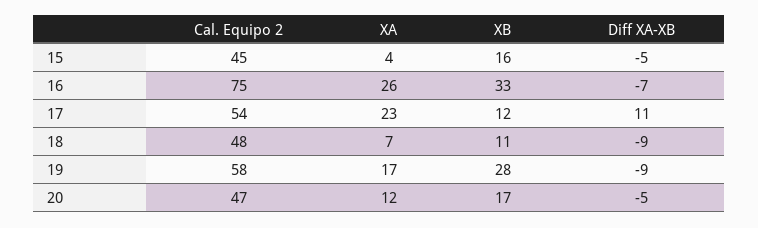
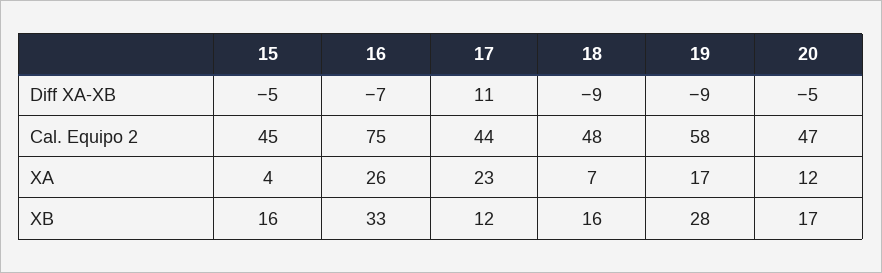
  {
    "Cal. Equipo 2": {
      "15": 45,
      "16": 75,
-     "17": 54,
+     "17": 44,
      "18": 48,
      "19": 58,
      "20": 47
    },
    "XA": {
      "15": 4,
      "16": 26,
      "17": 23,
      "18": 7,
      "19": 17,
      "20": 12
    },
    "XB": {
      "15": 16,
      "16": 33,
      "17": 12,
-     "18": 11,
+     "18": 16,
      "19": 28,
      "20": 17
    },
    "Diff XA-XB": {
      "15": -5,
      "16": -7,
      "17": 11,
      "18": -9,
      "19": -9,
      "20": -5
    }
  }

